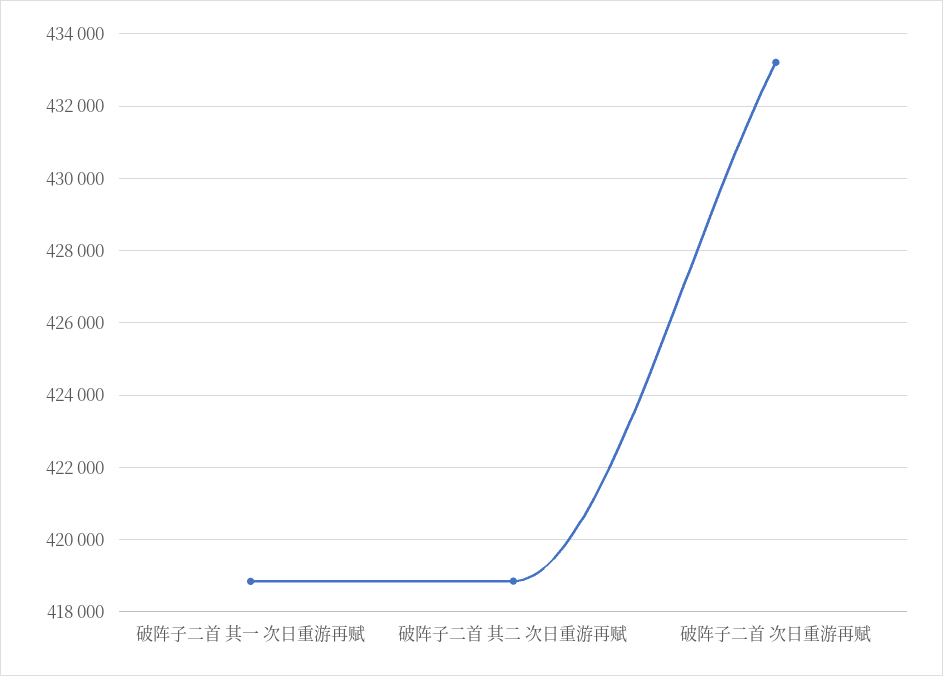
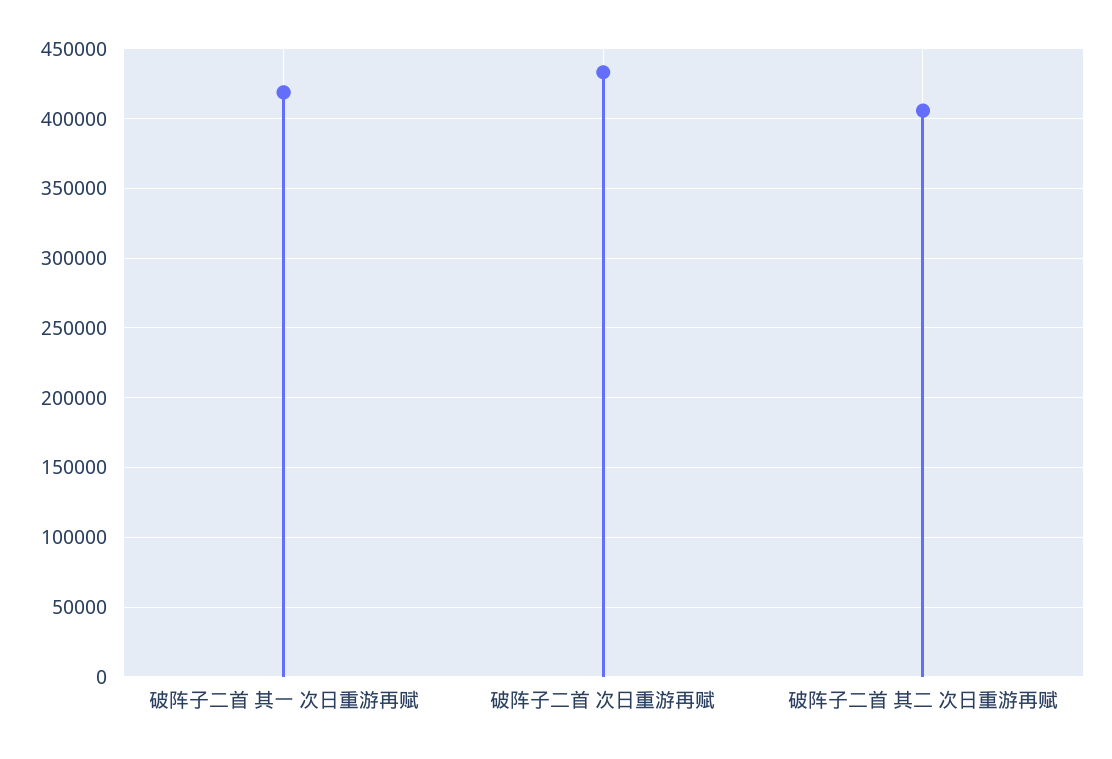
  {
    "破阵子二首 其一 次日重游再赋": 418800,
-   "破阵子二首 其二 次日重游再赋": 418800,
+   "破阵子二首 其二 次日重游再赋": 405000,
    "破阵子二首 次日重游再赋": 433200
  }

